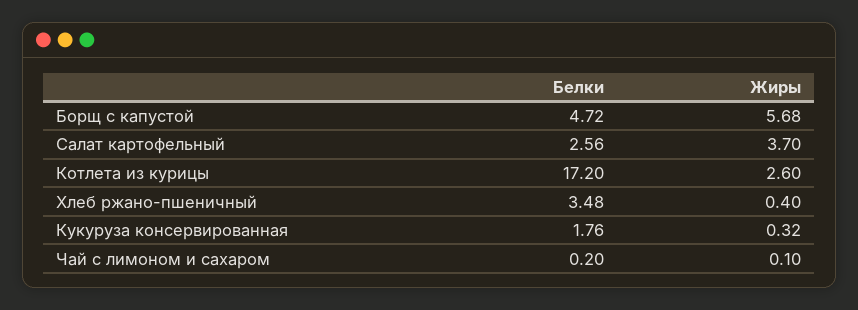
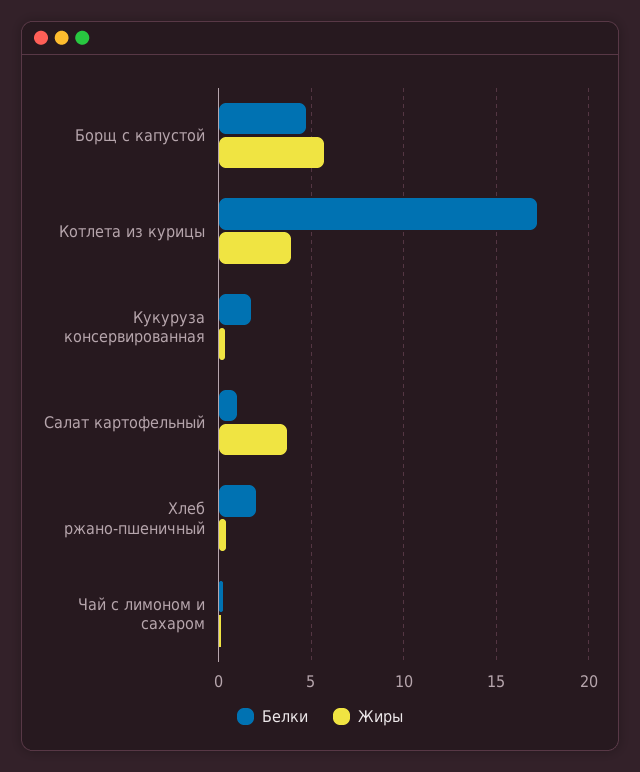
  {
    "Белки": {
      "Борщ с капустой": 4.72,
-     "Салат картофельный": 2.56,
+     "Салат картофельный": 1,
      "Котлета из курицы": 17.2,
-     "Хлеб ржано-пшеничный": 3.48,
+     "Хлеб ржано-пшеничный": 2,
      "Кукуруза консервированная": 1.76,
      "Чай с лимоном и сахаром": 0.2
    },
    "Жиры": {
      "Борщ с капустой": 5.68,
      "Салат картофельный": 3.7,
-     "Котлета из курицы": 2.6,
+     "Котлета из курицы": 4,
      "Хлеб ржано-пшеничный": 0.4,
      "Кукуруза консервированная": 0.32,
      "Чай с лимоном и сахаром": 0.1
    }
  }

